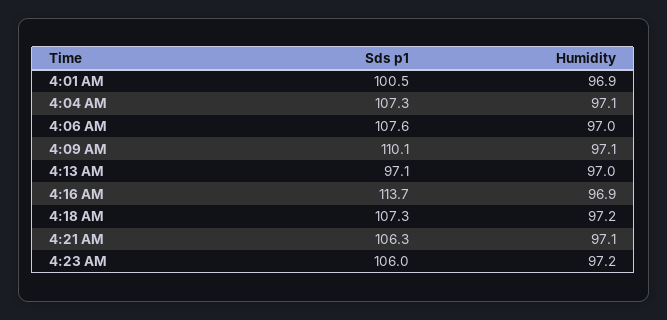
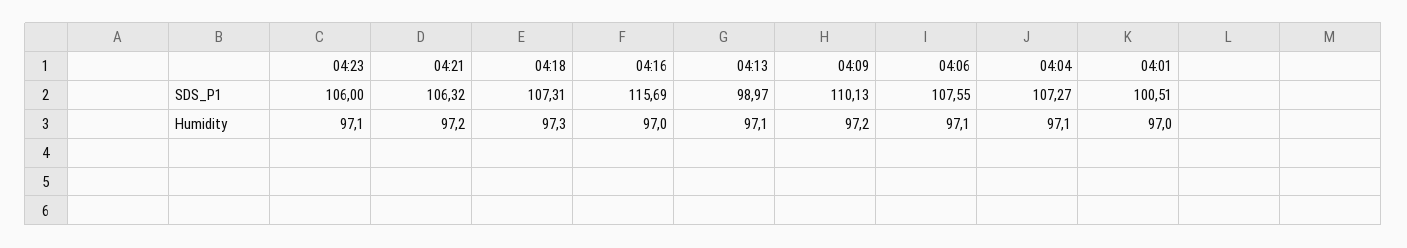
  {
    "Sds p1": {
      "4:01 AM": 100.51,
      "4:04 AM": 107.27,
      "4:06 AM": 107.55,
      "4:09 AM": 110.13,
-     "4:13 AM": 97.1,
+     "4:13 AM": 98.97,
-     "4:16 AM": 113.7,
+     "4:16 AM": 115.69,
      "4:18 AM": 107.31,
      "4:21 AM": 106.32,
      "4:23 AM": 106
    },
    "Humidity": {
-     "4:01 AM": 96.9,
+     "4:01 AM": 97,
      "4:04 AM": 97.1,
-     "4:06 AM": 97,
+     "4:06 AM": 97.1,
-     "4:09 AM": 97.1,
+     "4:09 AM": 97.2,
-     "4:13 AM": 97,
+     "4:13 AM": 97.1,
-     "4:16 AM": 96.9,
+     "4:16 AM": 97,
-     "4:18 AM": 97.2,
+     "4:18 AM": 97.3,
-     "4:21 AM": 97.1,
+     "4:21 AM": 97.2,
-     "4:23 AM": 97.2
+     "4:23 AM": 97.1
    }
  }

